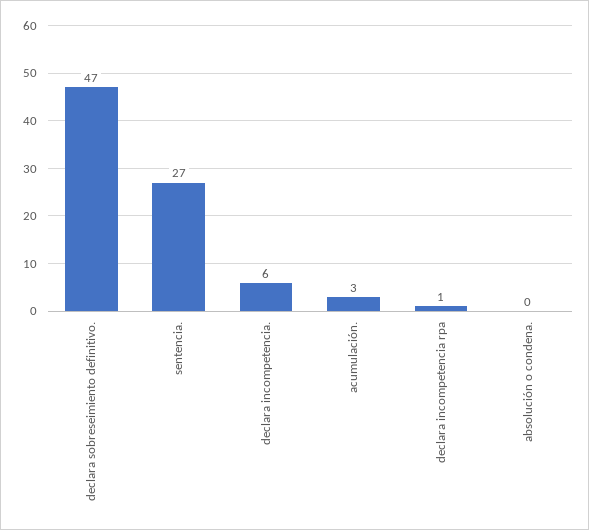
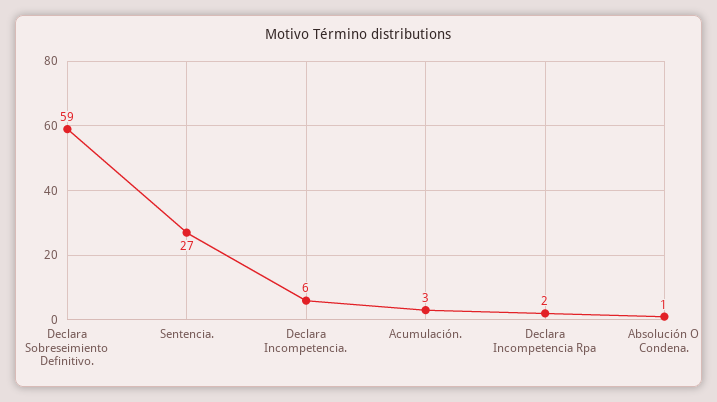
  {
-   "declara sobreseimiento definitivo.": 47,
+   "declara sobreseimiento definitivo.": 59,
    "sentencia.": 27,
    "declara incompetencia.": 6,
    "acumulación.": 3,
-   "declara incompetencia rpa": 1,
+   "declara incompetencia rpa": 2,
-   "absolución o condena.": 0
+   "absolución o condena.": 1
  }

